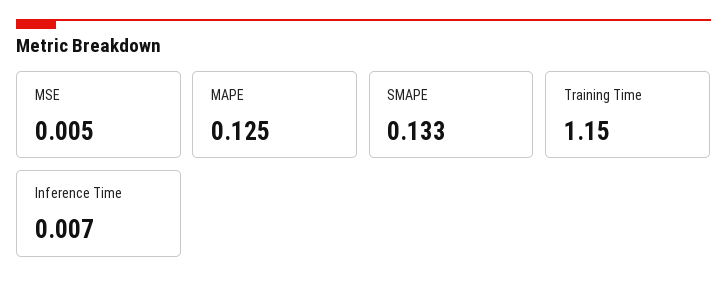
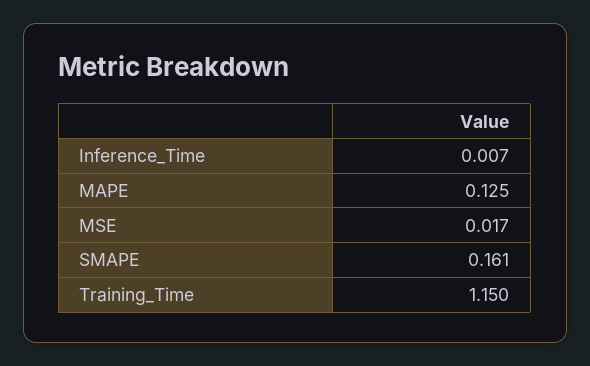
  {
-   "MSE": 0.005,
+   "MSE": 0.017,
    "MAPE": 0.125,
-   "SMAPE": 0.133,
+   "SMAPE": 0.161,
    "Training Time": 1.15,
    "Inference Time": 0.007
  }

